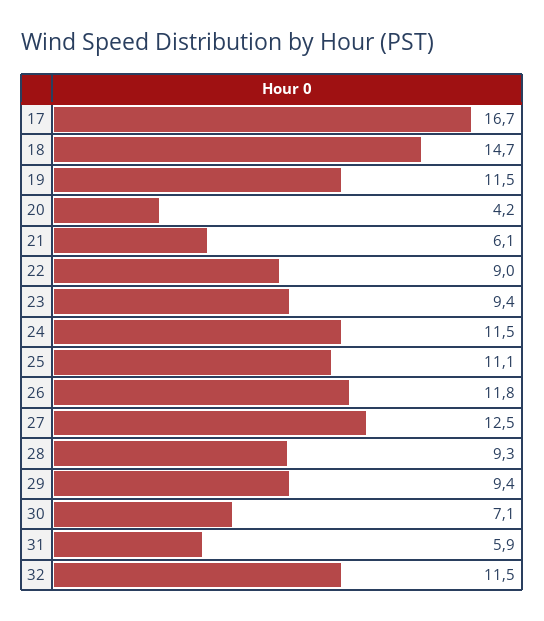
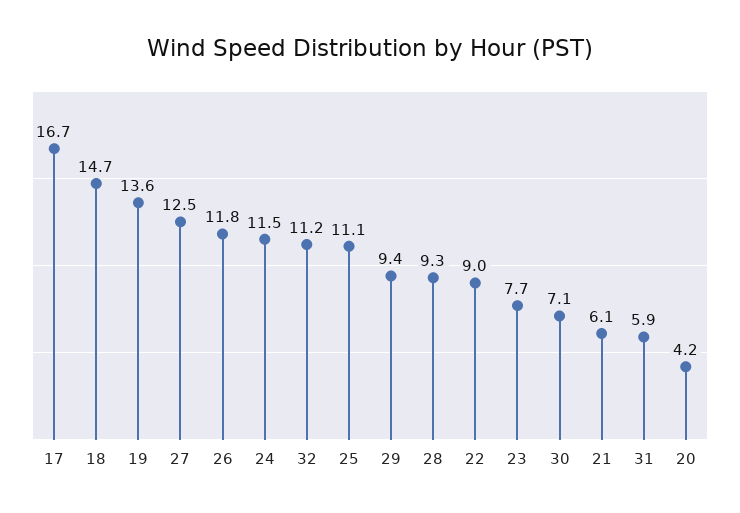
  {
    "17": 16.7,
    "18": 14.7,
-   "19": 11.5,
+   "19": 13.6,
    "20": 4.2,
    "21": 6.1,
    "22": 9,
-   "23": 9.4,
+   "23": 7.7,
    "24": 11.5,
    "25": 11.1,
    "26": 11.8,
    "27": 12.5,
    "28": 9.3,
    "29": 9.4,
    "30": 7.1,
    "31": 5.9,
-   "32": 11.5
+   "32": 11.2
  }

